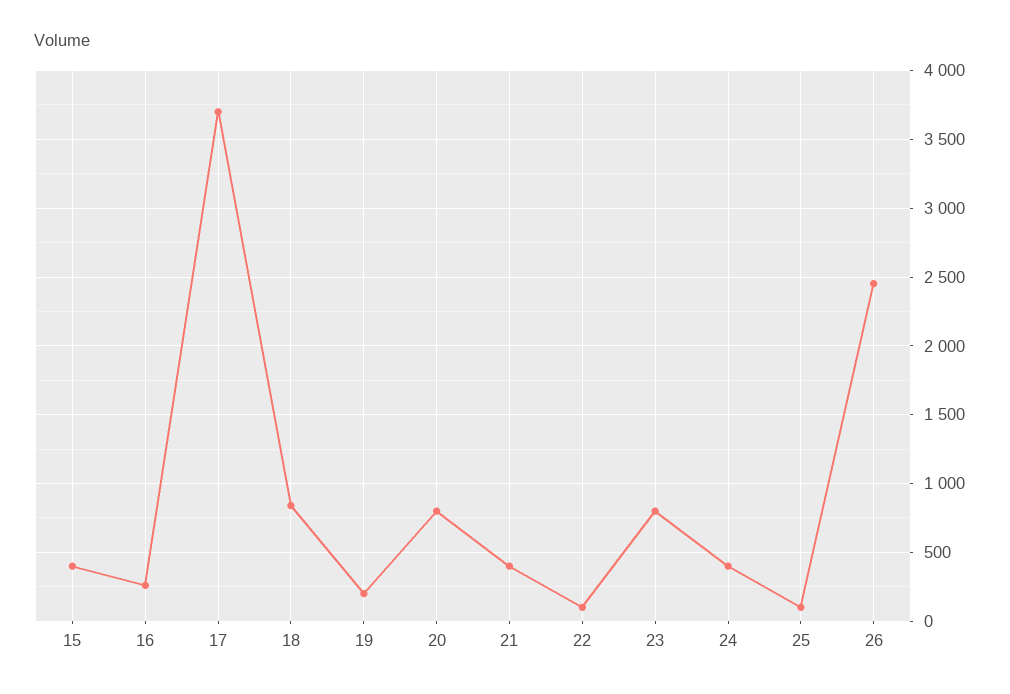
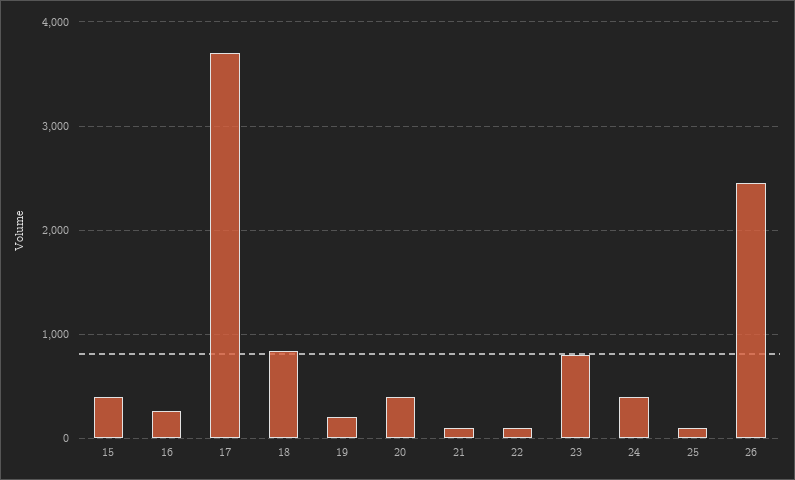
  {
    "15": 400,
    "16": 250,
    "17": 3700,
    "18": 850,
    "19": 200,
-   "20": 800,
+   "20": 400,
-   "21": 400,
+   "21": 100,
    "22": 100,
    "23": 800,
    "24": 400,
    "25": 100,
    "26": 2450
  }

